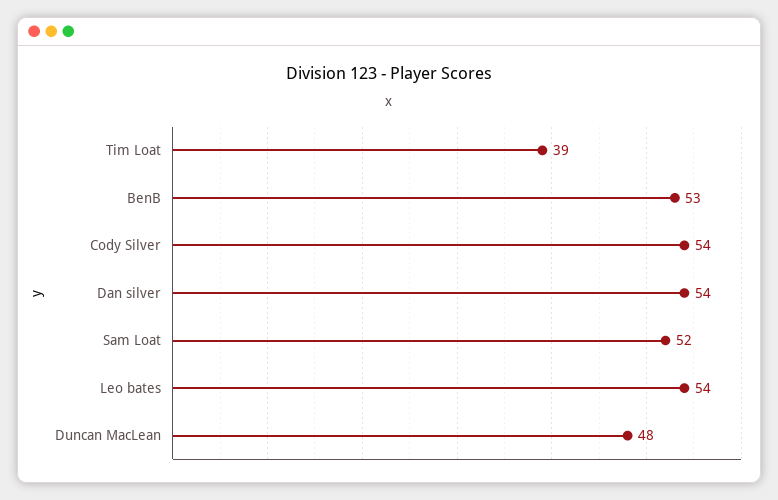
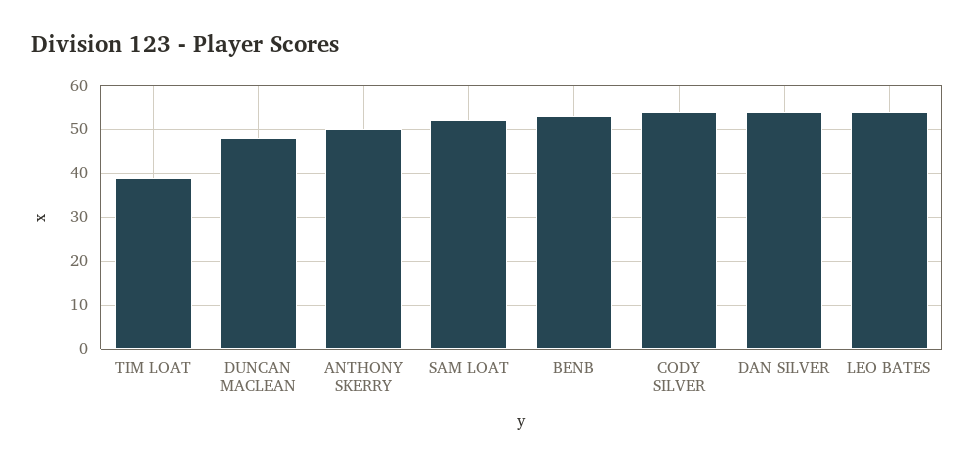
  {
    "Tim Loat": 39,
    "BenB": 53,
    "Cody Silver": 54,
    "Dan silver": 54,
    "Sam Loat": 52,
    "Leo bates": 54,
-   "Duncan MacLean": 48
+   "Duncan MacLean": 48,
+   "ANTHONY SKERRY": 50
  }

